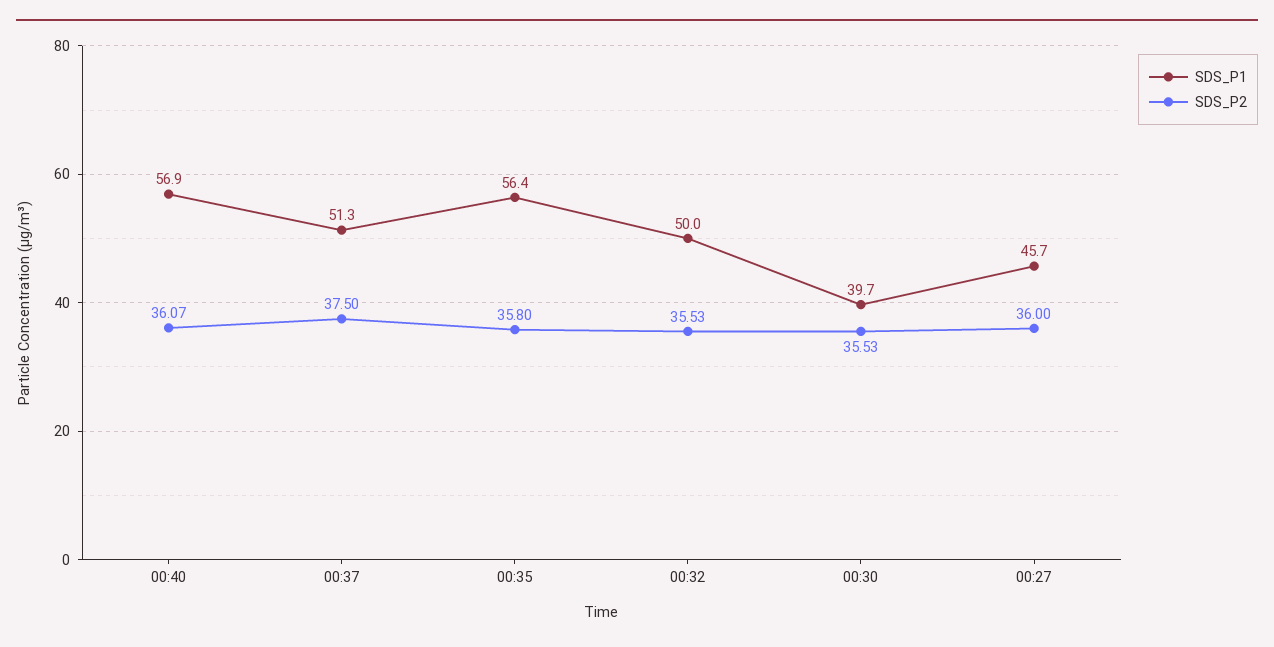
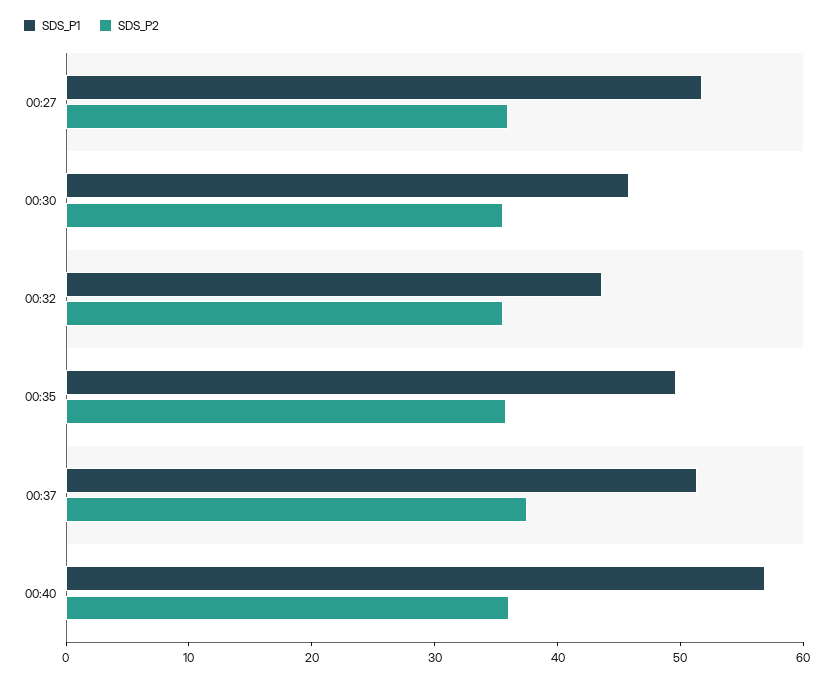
  {
    "SDS_P1": {
      "00:40": 56.9,
      "00:37": 51.3,
-     "00:35": 56.4,
+     "00:35": 50,
-     "00:32": 50,
+     "00:32": 44,
-     "00:30": 39.7,
+     "00:30": 46,
-     "00:27": 45.7
+     "00:27": 52
    },
    "SDS_P2": {
      "00:40": 36.07,
      "00:37": 37.5,
      "00:35": 35.8,
      "00:32": 35.53,
      "00:30": 35.53,
      "00:27": 36
    }
  }

